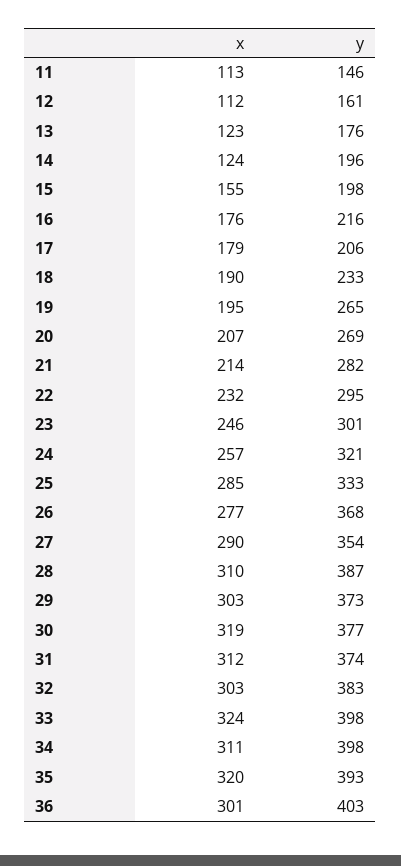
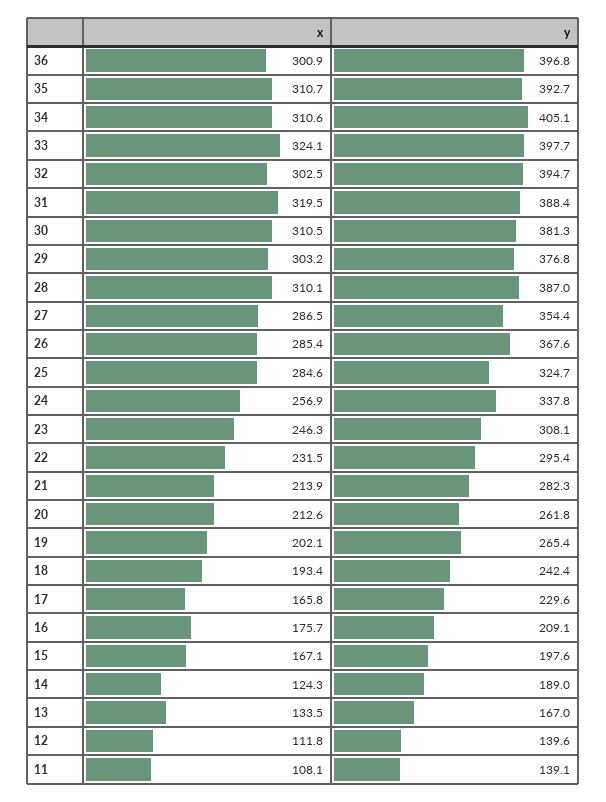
  {
    "x": {
-     "11": 113,
+     "11": 108.1,
      "12": 111.8,
-     "13": 123,
+     "13": 133.5,
      "14": 124.3,
-     "15": 155,
+     "15": 167.1,
      "16": 175.7,
-     "17": 179,
+     "17": 165.8,
-     "18": 190,
+     "18": 193.4,
-     "19": 195,
+     "19": 202.1,
-     "20": 207,
+     "20": 212.6,
      "21": 213.9,
      "22": 231.5,
      "23": 246.3,
      "24": 256.9,
      "25": 284.6,
-     "26": 277,
+     "26": 285.4,
-     "27": 290,
+     "27": 286.5,
      "28": 310.1,
      "29": 303.2,
-     "30": 319,
+     "30": 310.5,
-     "31": 312,
+     "31": 319.5,
      "32": 302.5,
      "33": 324.1,
      "34": 310.6,
-     "35": 320,
+     "35": 310.7,
      "36": 300.9
    },
    "y": {
-     "11": 146,
+     "11": 139.1,
-     "12": 161,
+     "12": 139.6,
-     "13": 176,
+     "13": 167,
-     "14": 196,
+     "14": 189,
      "15": 197.6,
-     "16": 216,
+     "16": 209.1,
-     "17": 206,
+     "17": 229.6,
-     "18": 233,
+     "18": 242.4,
      "19": 265.4,
-     "20": 269,
+     "20": 261.8,
      "21": 282.3,
      "22": 295.4,
-     "23": 301,
+     "23": 308.1,
-     "24": 321,
+     "24": 337.8,
-     "25": 333,
+     "25": 324.7,
      "26": 367.6,
      "27": 354.4,
      "28": 387,
-     "29": 373,
+     "29": 376.8,
-     "30": 377,
+     "30": 381.3,
-     "31": 374,
+     "31": 388.4,
-     "32": 383,
+     "32": 394.7,
      "33": 397.7,
-     "34": 398,
+     "34": 405.1,
      "35": 392.7,
-     "36": 403
+     "36": 396.8
    }
  }

